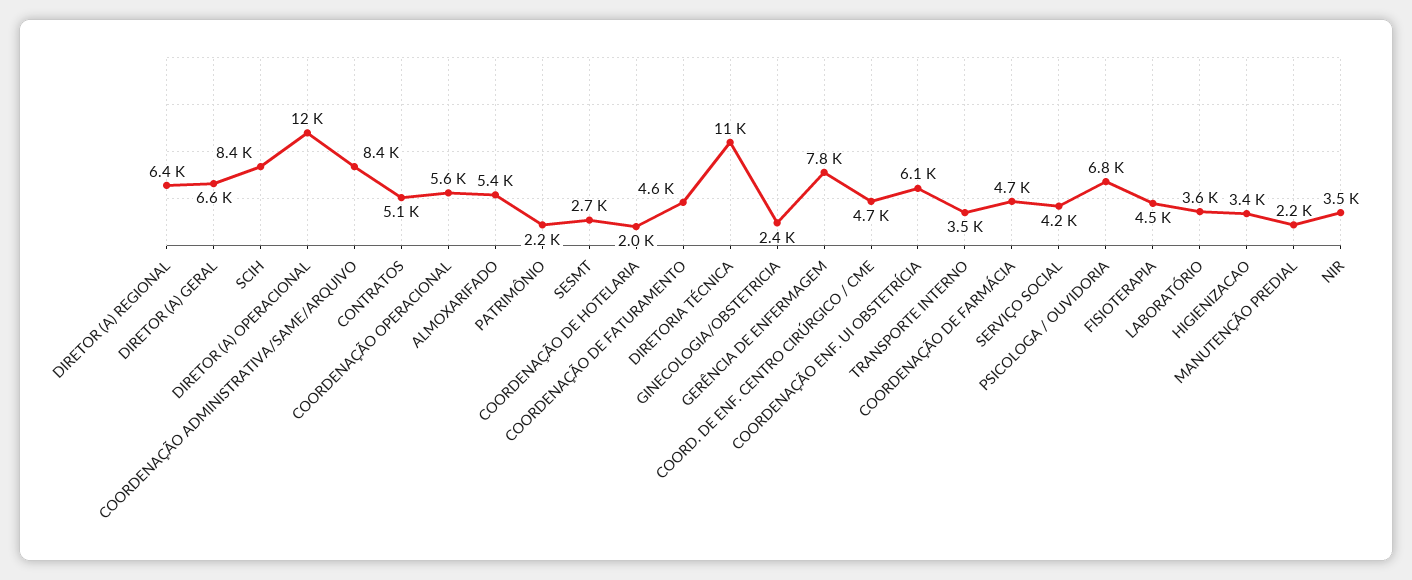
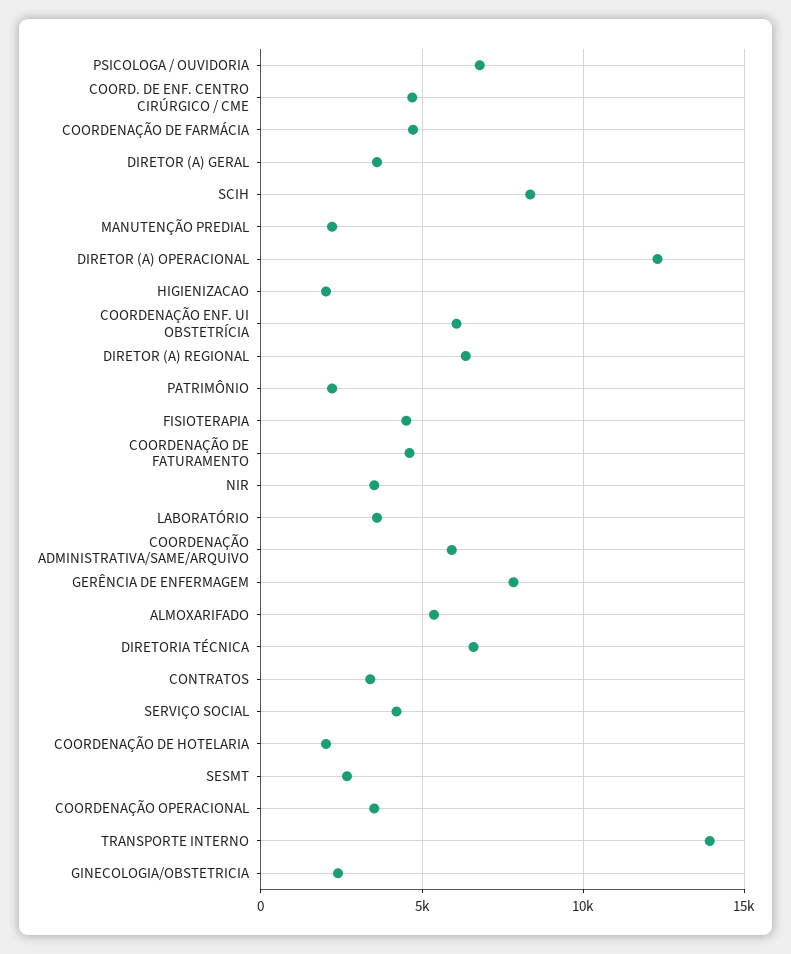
  {
    "DIRETOR (A) REGIONAL": 6400,
-   "DIRETOR (A) GERAL": 6600,
+   "DIRETOR (A) GERAL": 3500,
    "SCIH": 8400,
    "DIRETOR (A) OPERACIONAL": 12000,
-   "COORDENAÇÃO ADMINISTRATIVA/SAME/ARQUIVO": 8400,
+   "COORDENAÇÃO ADMINISTRATIVA/SAME/ARQUIVO": 6000,
-   "CONTRATOS": 5100,
+   "CONTRATOS": 3500,
-   "COORDENAÇÃO OPERACIONAL": 5600,
+   "COORDENAÇÃO OPERACIONAL": 3500,
    "ALMOXARIFADO": 5400,
    "PATRIMÔNIO": 2200,
    "SESMT": 2700,
    "COORDENAÇÃO DE HOTELARIA": 2000,
    "COORDENAÇÃO DE FATURAMENTO": 4600,
-   "DIRETORIA TÉCNICA": 11000,
+   "DIRETORIA TÉCNICA": 6500,
    "GINECOLOGIA/OBSTETRICIA": 2400,
    "GERÊNCIA DE ENFERMAGEM": 7800,
    "COORD. DE ENF. CENTRO CIRÚRGICO / CME": 4700,
    "COORDENAÇÃO ENF. UI OBSTETRÍCIA": 6100,
-   "TRANSPORTE INTERNO": 3500,
+   "TRANSPORTE INTERNO": 14000,
    "COORDENAÇÃO DE FARMÁCIA": 4700,
    "SERVIÇO SOCIAL": 4200,
    "PSICOLOGA / OUVIDORIA": 6800,
    "FISIOTERAPIA": 4500,
    "LABORATÓRIO": 3600,
-   "HIGIENIZACAO": 3400,
+   "HIGIENIZACAO": 2000,
    "MANUTENÇÃO PREDIAL": 2200,
    "NIR": 3500
  }

